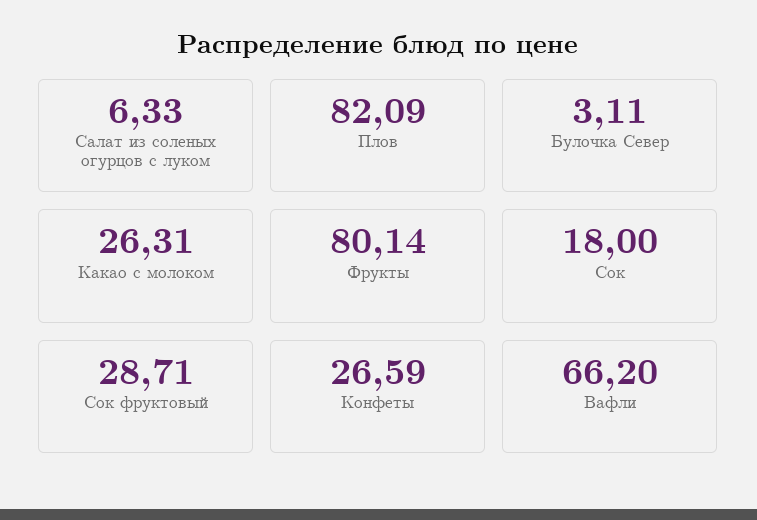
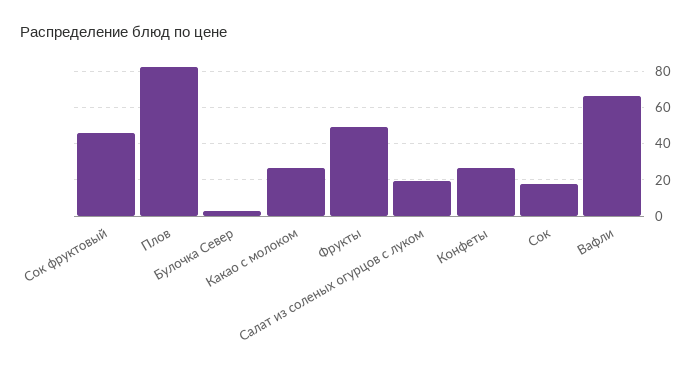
  {
-   "Салат из соленых огурцов с луком": 6.33,
+   "Салат из соленых огурцов с луком": 20,
    "Плов": 82.09,
    "Булочка Север": 3.11,
    "Какао с молоком": 26.31,
-   "Фрукты": 80.14,
+   "Фрукты": 50,
    "Сок": 18,
-   "Сок фруктовый": 28.71,
+   "Сок фруктовый": 45,
    "Конфеты": 26.59,
    "Вафли": 66.2
  }

